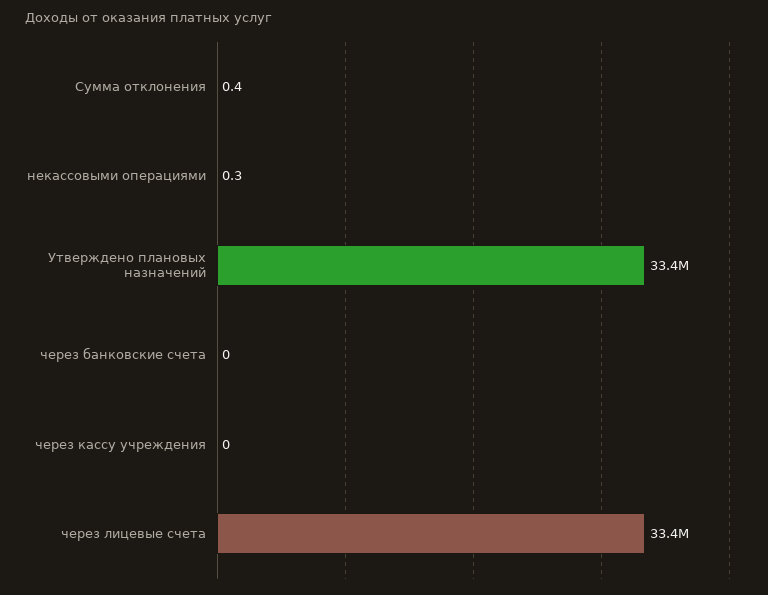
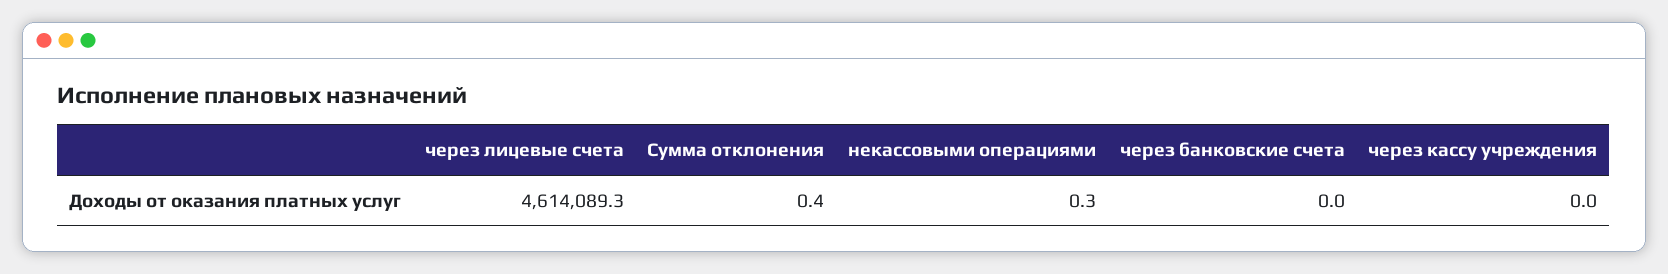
  {
    "Сумма отклонения": 0.4,
    "некассовыми операциями": 0.3,
-   "Утверждено плановых назначений": 33400000,
    "через банковские счета": 0,
    "через кассу учреждения": 0,
-   "через лицевые счета": 33400000
+   "через лицевые счета": 4614089.3
  }

